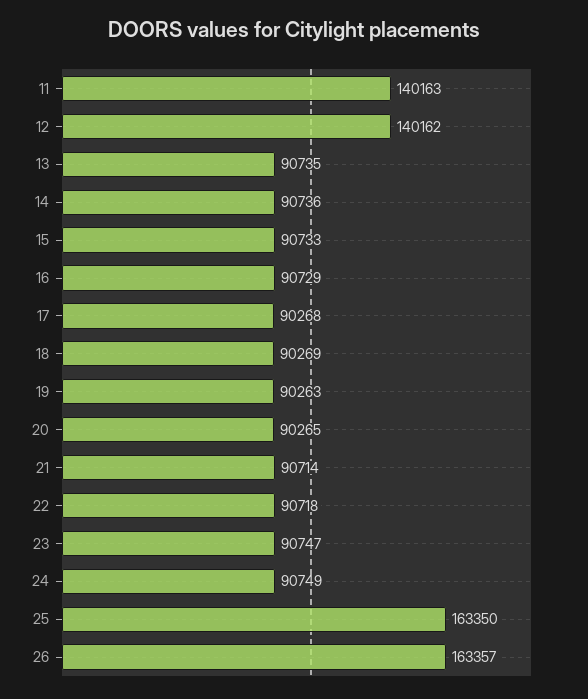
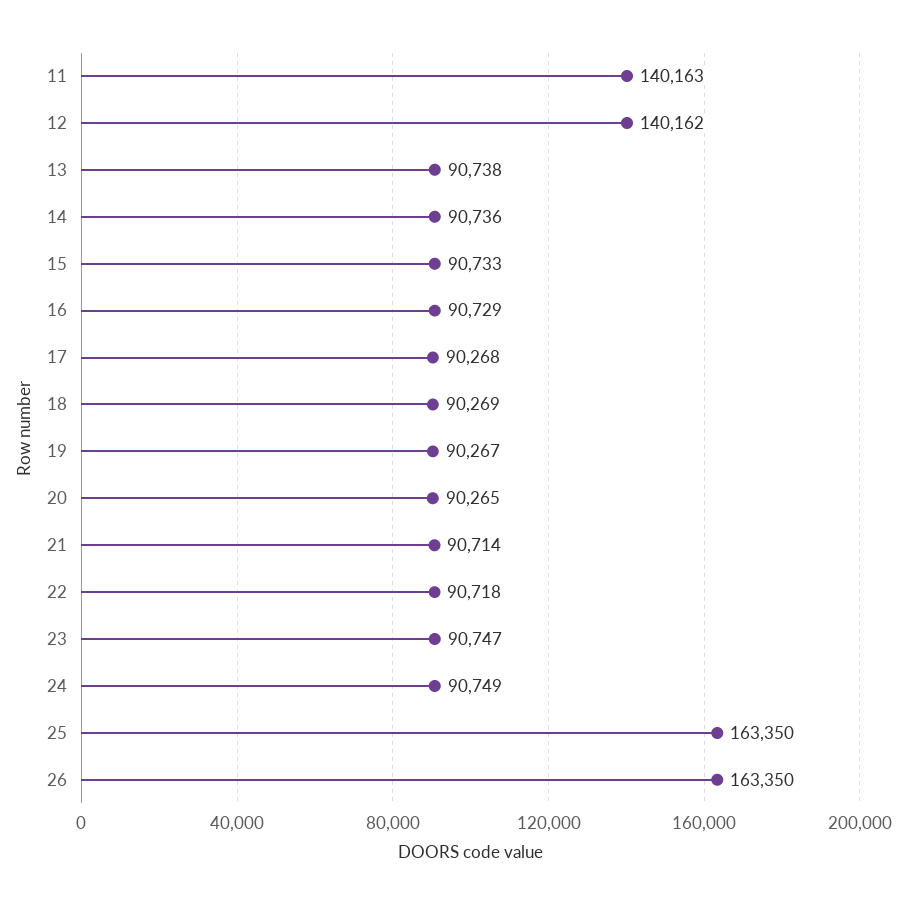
  {
    "11": 140163,
    "12": 140162,
-   "13": 90735,
+   "13": 90738,
    "14": 90736,
    "15": 90733,
    "16": 90729,
    "17": 90268,
    "18": 90269,
-   "19": 90263,
+   "19": 90267,
    "20": 90265,
    "21": 90714,
    "22": 90718,
    "23": 90747,
    "24": 90749,
    "25": 163350,
-   "26": 163357
+   "26": 163350
  }

